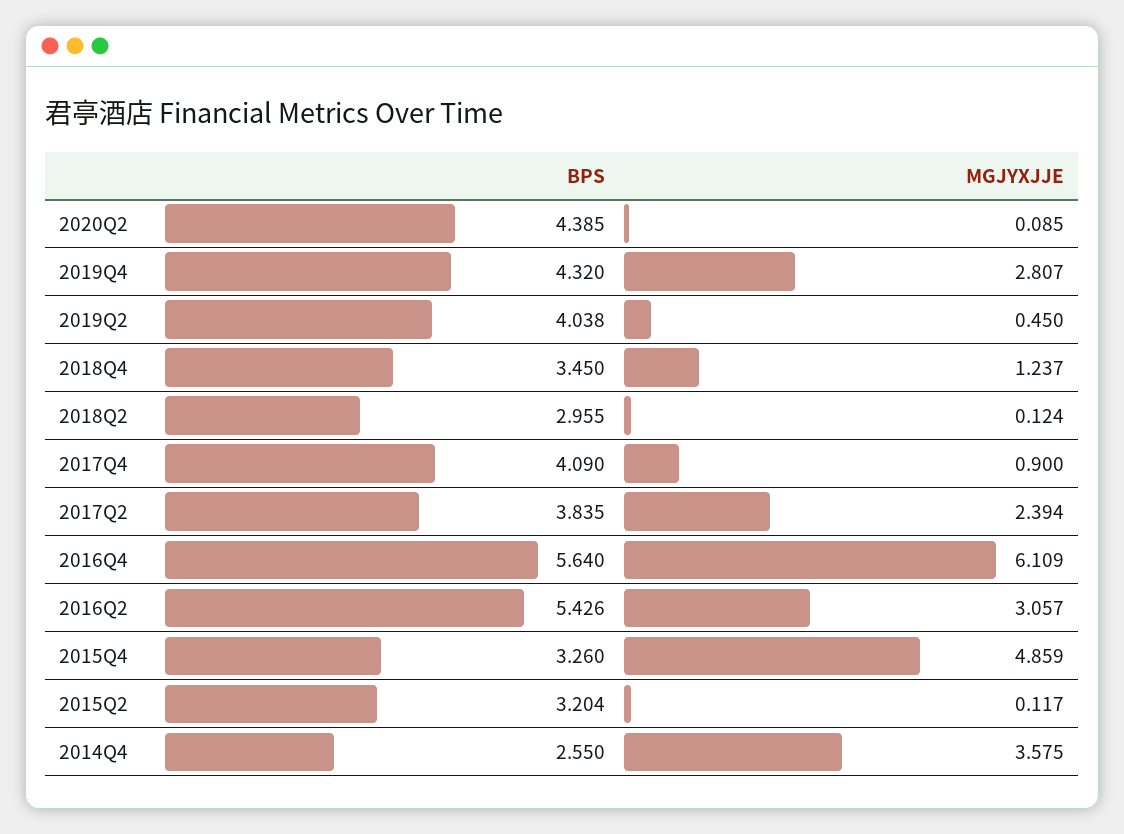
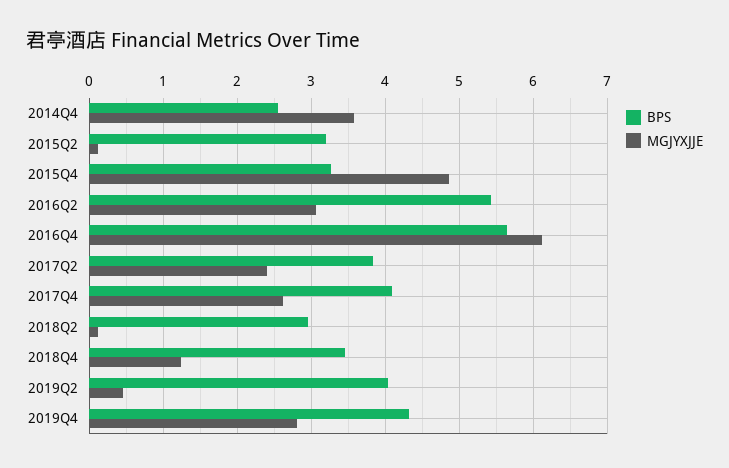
  {
    "BPS": {
-     "2020Q2": 4.385,
      "2019Q4": 4.32,
      "2019Q2": 4.038,
      "2018Q4": 3.45,
      "2018Q2": 2.955,
      "2017Q4": 4.09,
      "2017Q2": 3.835,
      "2016Q4": 5.64,
      "2016Q2": 5.426,
      "2015Q4": 3.26,
      "2015Q2": 3.204,
      "2014Q4": 2.55
    },
    "MGJYXJJE": {
-     "2020Q2": 0.085,
      "2019Q4": 2.807,
      "2019Q2": 0.45,
      "2018Q4": 1.237,
      "2018Q2": 0.124,
-     "2017Q4": 0.9,
+     "2017Q4": 2.6,
      "2017Q2": 2.394,
      "2016Q4": 6.109,
      "2016Q2": 3.057,
      "2015Q4": 4.859,
      "2015Q2": 0.117,
      "2014Q4": 3.575
    }
  }

